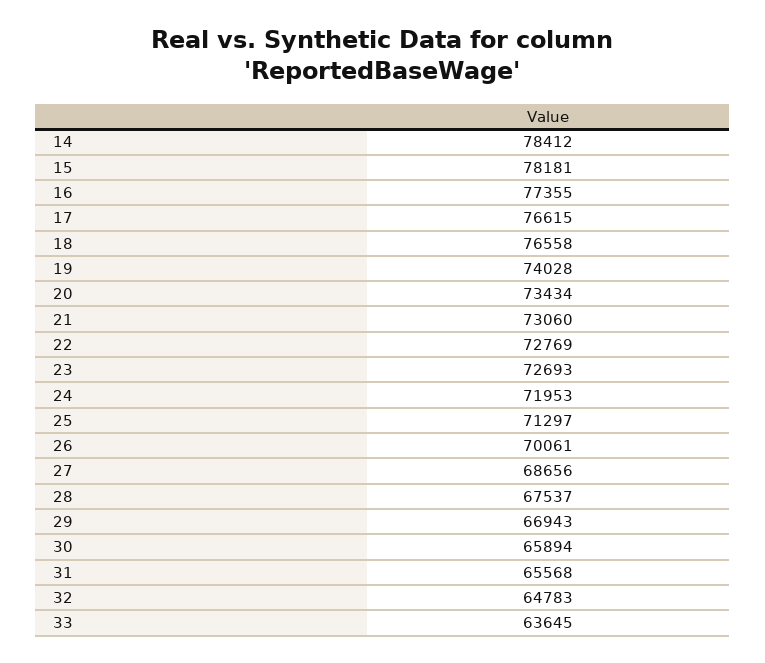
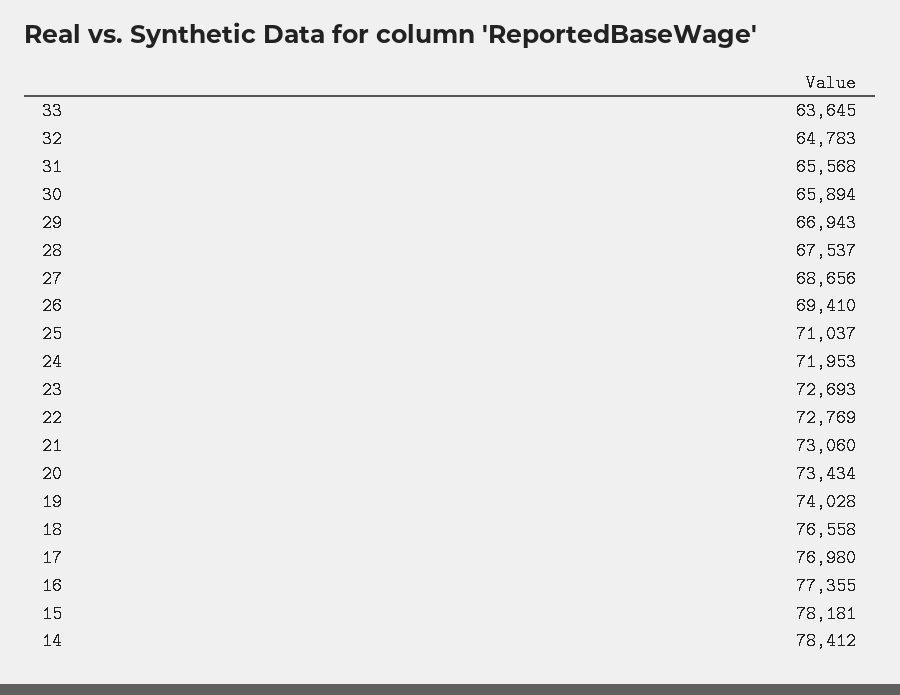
  {
    "14": 78412,
    "15": 78181,
    "16": 77355,
-   "17": 76615,
+   "17": 76980,
    "18": 76558,
    "19": 74028,
    "20": 73434,
    "21": 73060,
    "22": 72769,
    "23": 72693,
    "24": 71953,
-   "25": 71297,
+   "25": 71037,
-   "26": 70061,
+   "26": 69410,
    "27": 68656,
    "28": 67537,
    "29": 66943,
    "30": 65894,
    "31": 65568,
    "32": 64783,
    "33": 63645
  }

